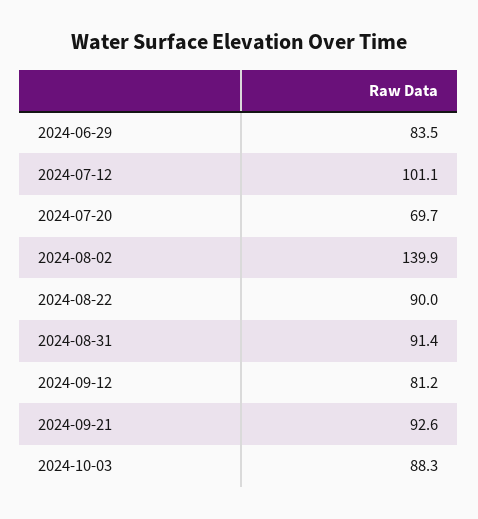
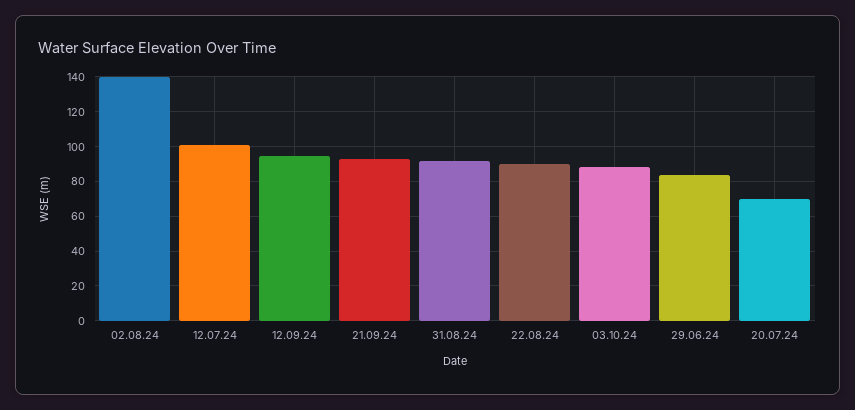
  {
    "2024-06-29": 83.5,
    "2024-07-12": 101.1,
    "2024-07-20": 69.7,
    "2024-08-02": 139.9,
    "2024-08-22": 90,
    "2024-08-31": 91.4,
-   "2024-09-12": 81.2,
+   "2024-09-12": 95,
    "2024-09-21": 92.6,
    "2024-10-03": 88.3
  }

